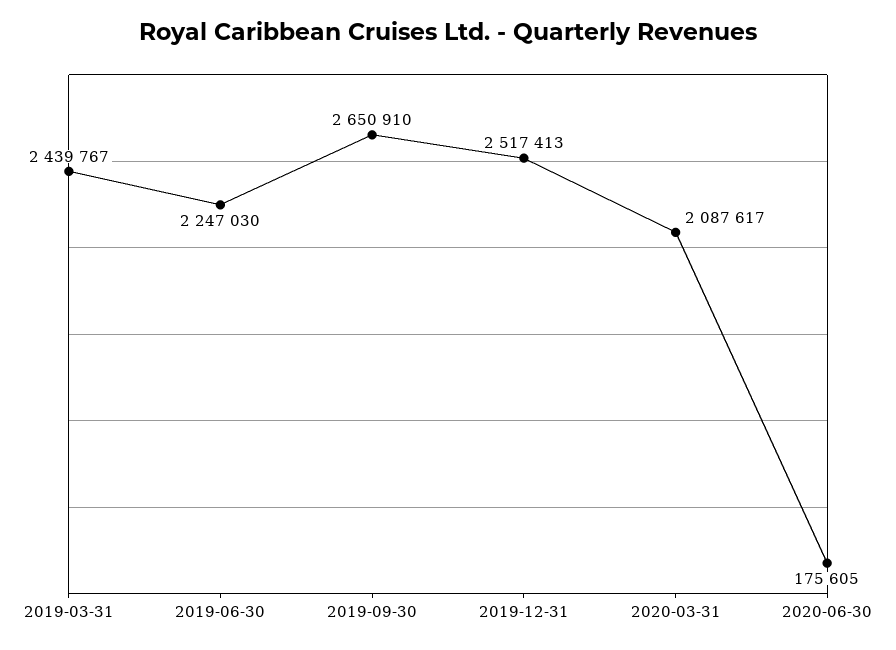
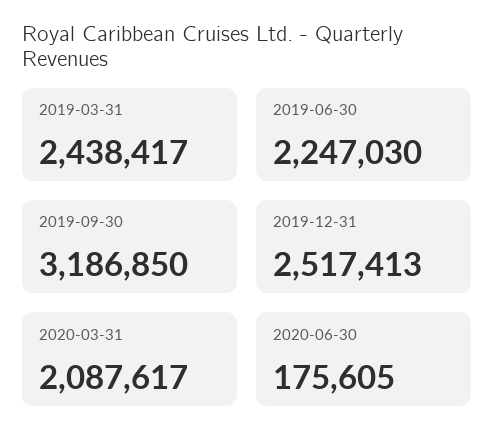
  {
-   "2019-03-31": 2439767,
+   "2019-03-31": 2438417,
    "2019-06-30": 2247030,
-   "2019-09-30": 2650910,
+   "2019-09-30": 3186850,
    "2019-12-31": 2517413,
    "2020-03-31": 2087617,
    "2020-06-30": 175605
  }

